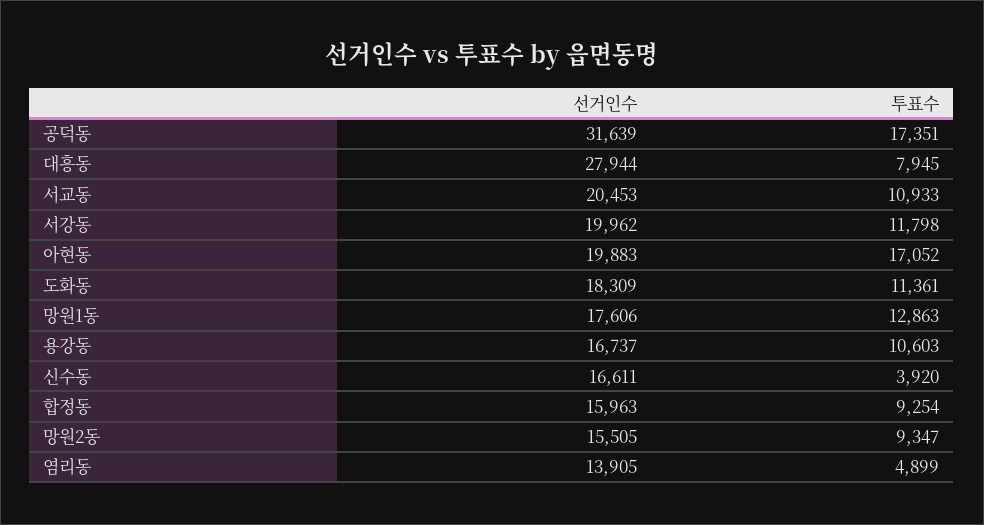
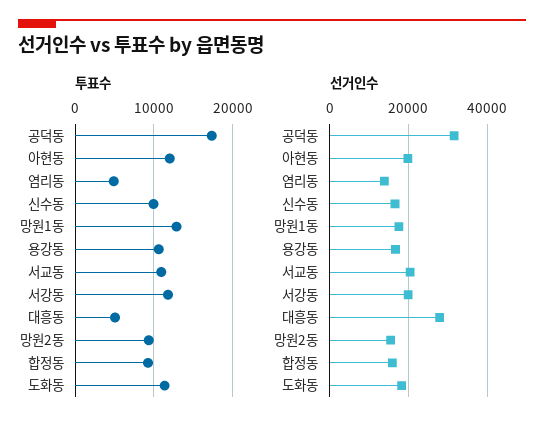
  {
    "선거인수": {
      "공덕동": 31639,
      "대흥동": 27944,
      "서교동": 20453,
      "서강동": 19962,
      "아현동": 19883,
      "도화동": 18309,
      "망원1동": 17606,
      "용강동": 16737,
      "신수동": 16611,
      "합정동": 15963,
      "망원2동": 15505,
      "염리동": 13905
    },
    "투표수": {
      "공덕동": 17351,
-     "대흥동": 7945,
+     "대흥동": 5000,
      "서교동": 10933,
      "서강동": 11798,
-     "아현동": 17052,
+     "아현동": 12000,
      "도화동": 11361,
      "망원1동": 12863,
      "용강동": 10603,
-     "신수동": 3920,
+     "신수동": 10000,
      "합정동": 9254,
      "망원2동": 9347,
      "염리동": 4899
    }
  }

